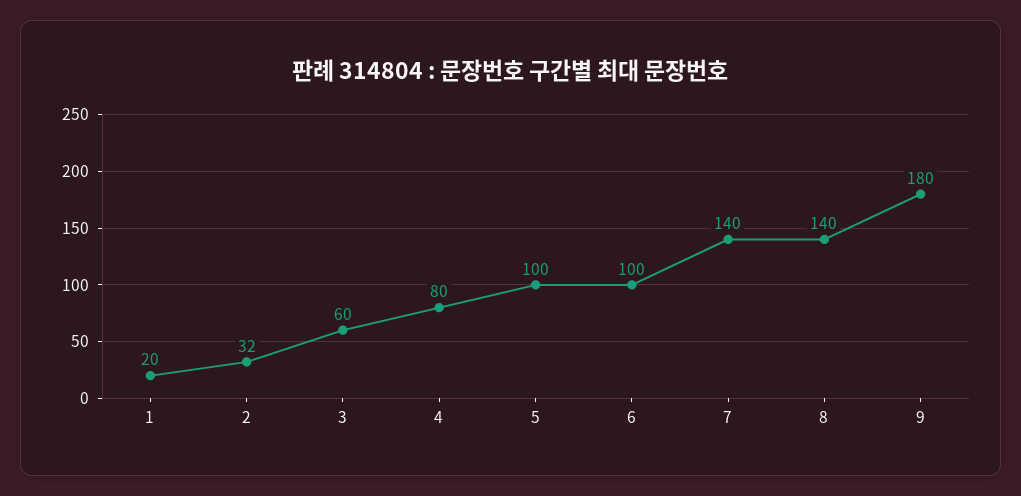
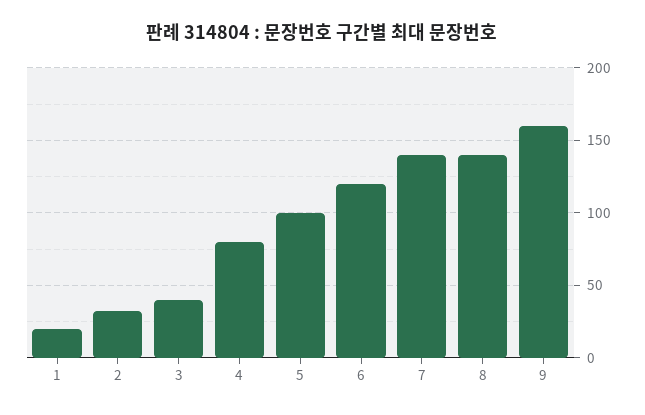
  {
    "1": 20,
    "2": 32,
-   "3": 60,
+   "3": 40,
    "4": 80,
    "5": 100,
-   "6": 100,
+   "6": 120,
    "7": 140,
    "8": 140,
-   "9": 180
+   "9": 160
  }

